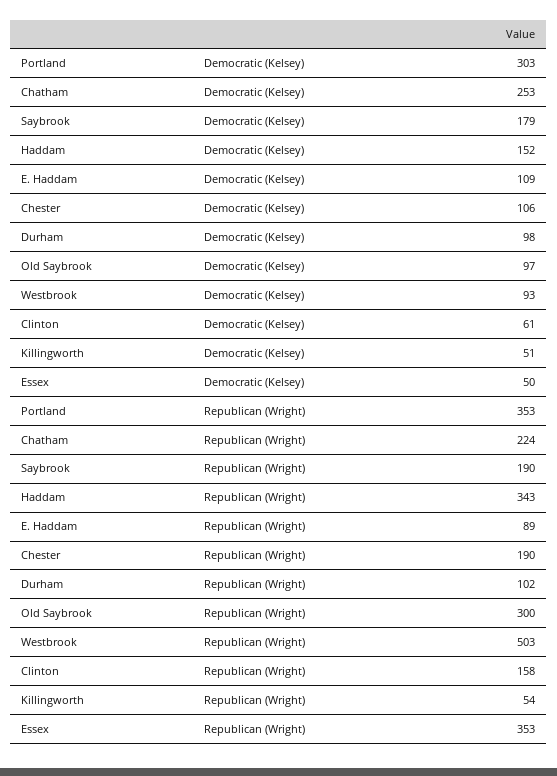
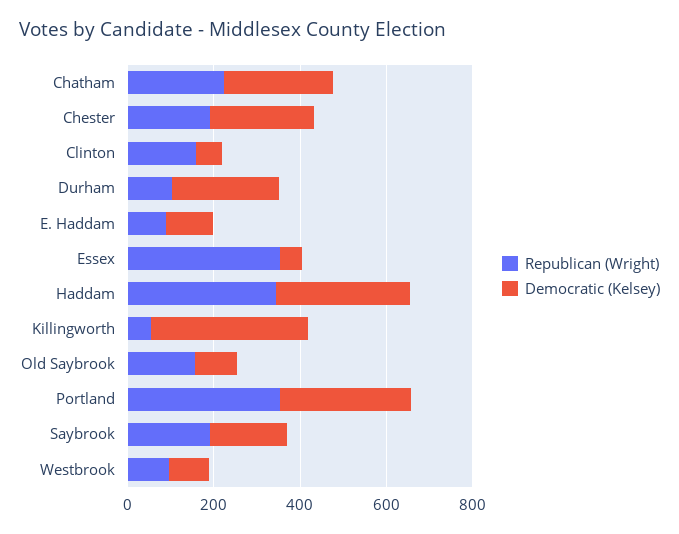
  {
    "Democratic (Kelsey)": {
      "Portland": 303,
      "Chatham": 253,
      "Saybrook": 179,
-     "Haddam": 152,
+     "Haddam": 300,
      "E. Haddam": 109,
-     "Chester": 106,
+     "Chester": 250,
-     "Durham": 98,
+     "Durham": 250,
      "Old Saybrook": 97,
      "Westbrook": 93,
      "Clinton": 61,
-     "Killingworth": 51,
+     "Killingworth": 350,
      "Essex": 50
    },
    "Republican (Wright)": {
      "Portland": 353,
      "Chatham": 224,
      "Saybrook": 190,
      "Haddam": 343,
      "E. Haddam": 89,
      "Chester": 190,
      "Durham": 102,
-     "Old Saybrook": 300,
+     "Old Saybrook": 150,
-     "Westbrook": 503,
+     "Westbrook": 100,
      "Clinton": 158,
      "Killingworth": 54,
      "Essex": 353
    }
  }

